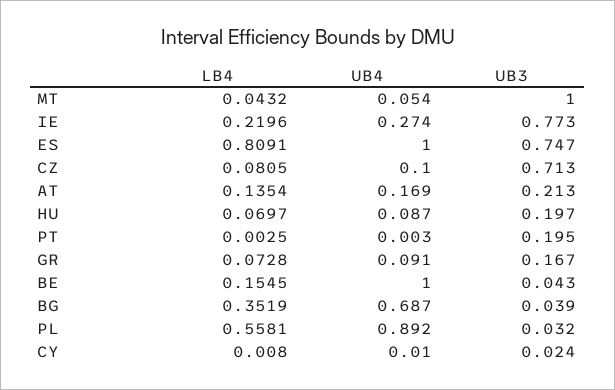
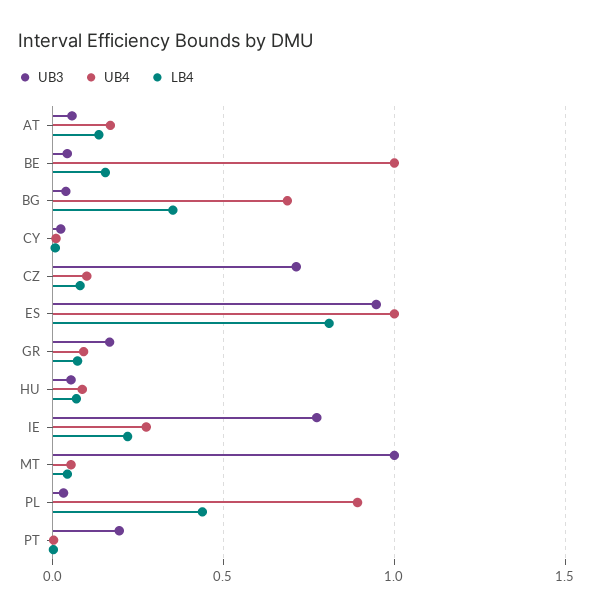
  {
    "LB4": {
      "MT": 0.0432,
      "IE": 0.2196,
      "ES": 0.8091,
      "CZ": 0.0805,
      "AT": 0.1354,
      "HU": 0.0697,
      "PT": 0.0025,
      "GR": 0.0728,
      "BE": 0.1545,
      "BG": 0.3519,
-     "PL": 0.5581,
+     "PL": 0.45,
      "CY": 0.008
    },
    "UB4": {
      "MT": 0.054,
      "IE": 0.274,
      "ES": 1,
      "CZ": 0.1,
      "AT": 0.169,
      "HU": 0.087,
      "PT": 0.003,
      "GR": 0.091,
      "BE": 1,
      "BG": 0.687,
      "PL": 0.892,
      "CY": 0.01
    },
    "UB3": {
      "MT": 1,
      "IE": 0.773,
-     "ES": 0.747,
+     "ES": 0.95,
      "CZ": 0.713,
-     "AT": 0.213,
+     "AT": 0.05,
-     "HU": 0.197,
+     "HU": 0.05,
      "PT": 0.195,
      "GR": 0.167,
      "BE": 0.043,
      "BG": 0.039,
      "PL": 0.032,
      "CY": 0.024
    }
  }

